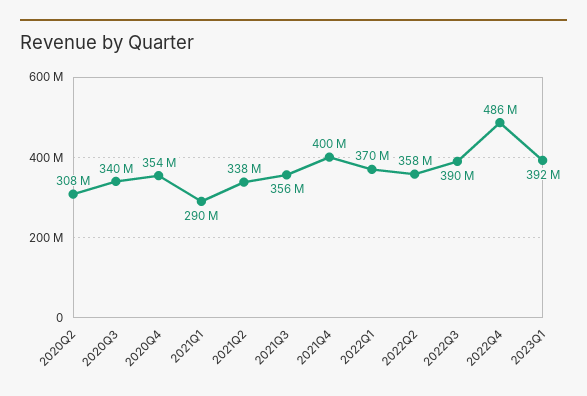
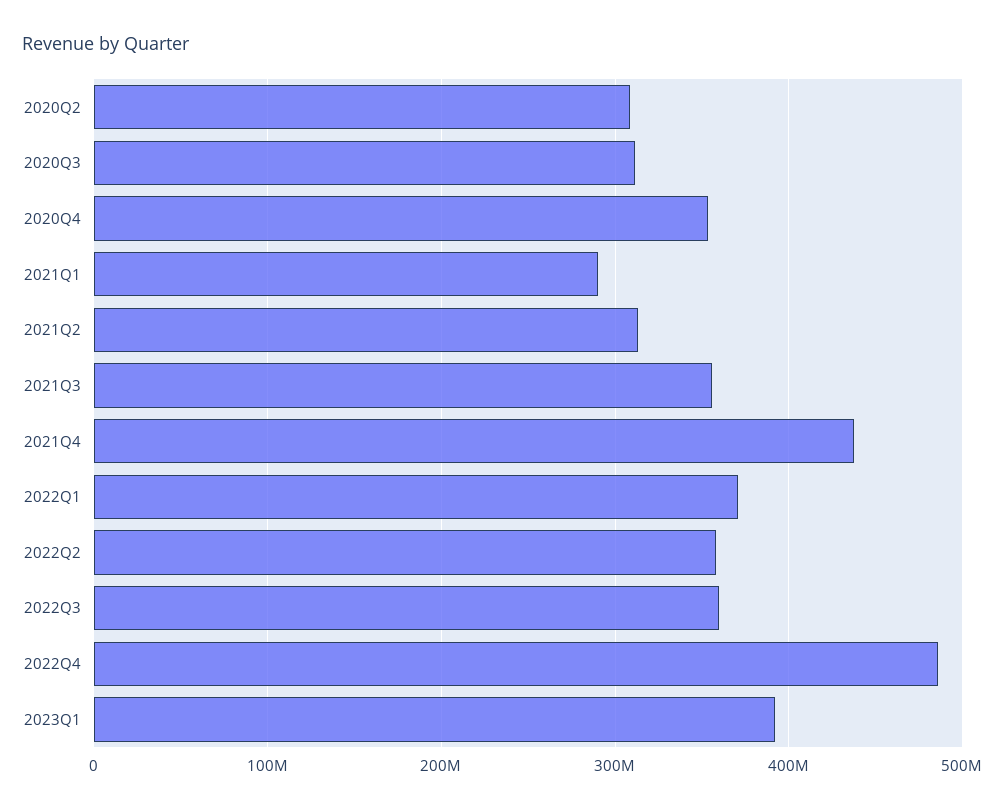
  {
    "2020Q2": 308000000,
-   "2020Q3": 340000000,
+   "2020Q3": 310000000,
    "2020Q4": 354000000,
    "2021Q1": 290000000,
-   "2021Q2": 338000000,
+   "2021Q2": 310000000,
    "2021Q3": 356000000,
-   "2021Q4": 400000000,
+   "2021Q4": 440000000,
    "2022Q1": 370000000,
    "2022Q2": 358000000,
-   "2022Q3": 390000000,
+   "2022Q3": 360000000,
    "2022Q4": 486000000,
    "2023Q1": 392000000
  }

